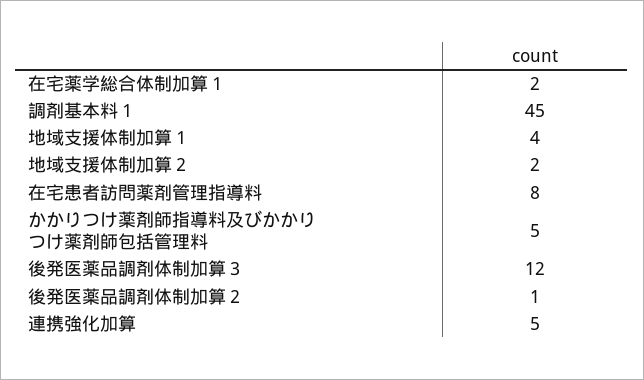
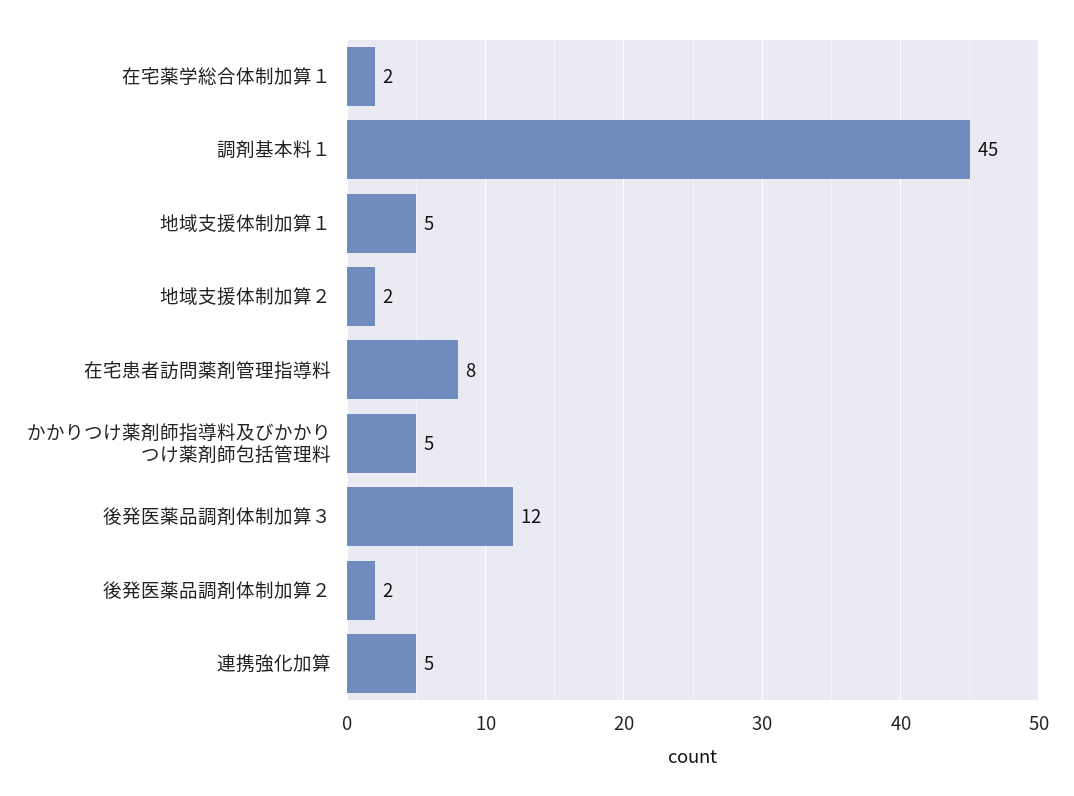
  {
    "在宅薬学総合体制加算１": 2,
    "調剤基本料１": 45,
-   "地域支援体制加算１": 4,
+   "地域支援体制加算１": 5,
    "地域支援体制加算２": 2,
    "在宅患者訪問薬剤管理指導料": 8,
    "かかりつけ薬剤師指導料及びかかりつけ薬剤師包括管理料": 5,
    "後発医薬品調剤体制加算３": 12,
-   "後発医薬品調剤体制加算２": 1,
+   "後発医薬品調剤体制加算２": 2,
    "連携強化加算": 5
  }

